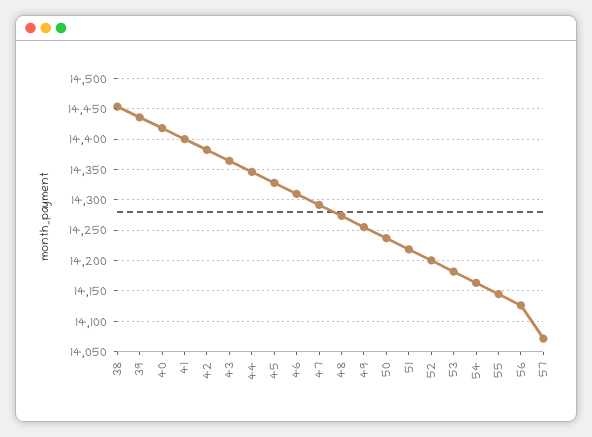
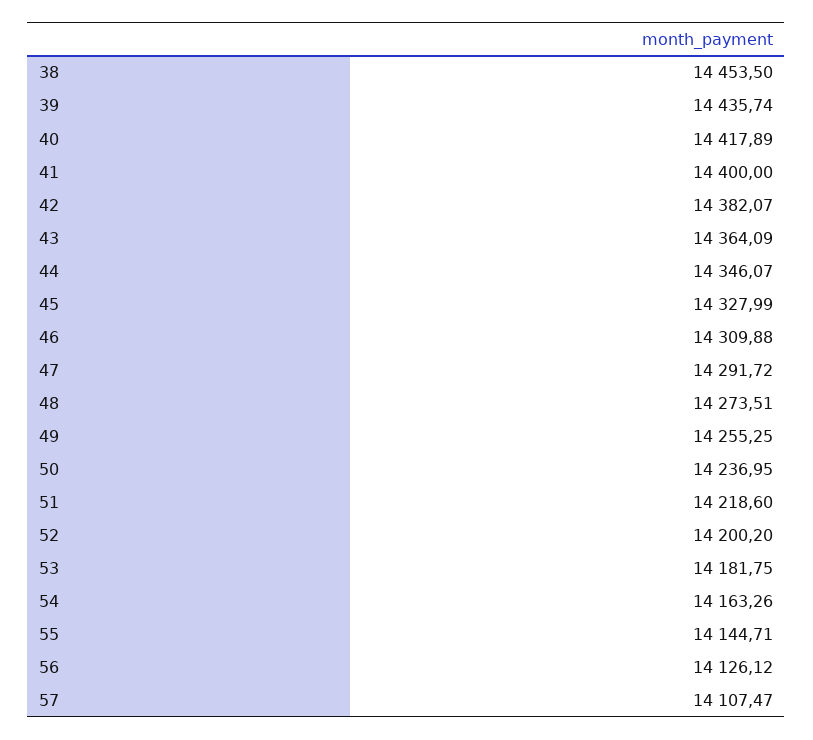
  {
    "38": 14453.5,
    "39": 14435.74,
    "40": 14417.89,
    "41": 14400,
    "42": 14382.07,
    "43": 14364.09,
    "44": 14346.07,
    "45": 14327.99,
    "46": 14309.88,
    "47": 14291.72,
    "48": 14273.51,
    "49": 14255.25,
    "50": 14236.95,
    "51": 14218.6,
    "52": 14200.2,
    "53": 14181.75,
    "54": 14163.26,
    "55": 14144.71,
    "56": 14126.12,
-   "57": 14070
+   "57": 14107.47
  }

